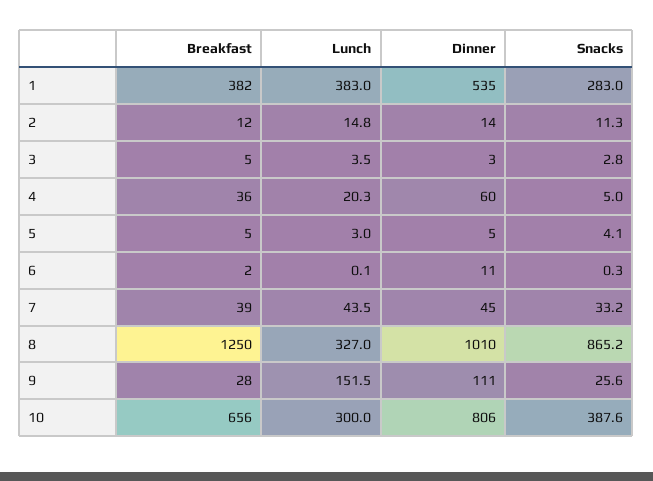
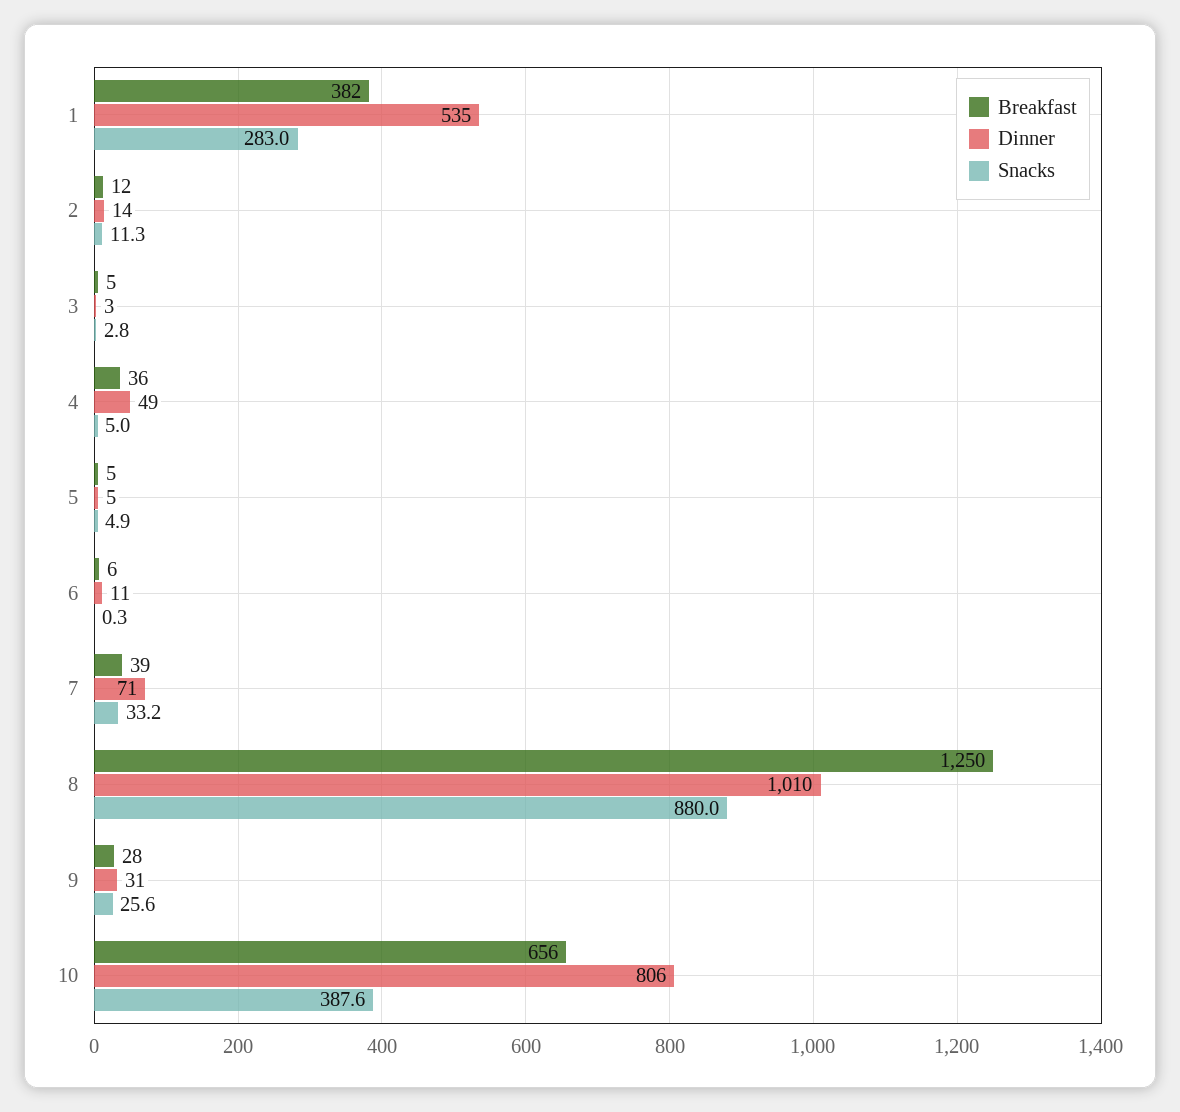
  {
    "Breakfast": {
      "1": 382,
      "2": 12,
      "3": 5,
      "4": 36,
      "5": 5,
-     "6": 2,
+     "6": 6,
      "7": 39,
      "8": 1250,
      "9": 28,
      "10": 656
    },
-   "Lunch": {
-     "1": 383,
-     "2": 14.8,
-     "3": 3.5,
-     "4": 20.3,
-     "5": 3,
-     "6": 0.1,
-     "7": 43.5,
-     "8": 327,
-     "9": 151.5,
-     "10": 300
-   },
    "Dinner": {
      "1": 535,
      "2": 14,
      "3": 3,
-     "4": 60,
+     "4": 49,
      "5": 5,
      "6": 11,
-     "7": 45,
+     "7": 71,
      "8": 1010,
-     "9": 111,
+     "9": 31,
      "10": 806
    },
    "Snacks": {
      "1": 283,
      "2": 11.3,
      "3": 2.8,
      "4": 5,
-     "5": 4.1,
+     "5": 4.9,
      "6": 0.3,
      "7": 33.2,
-     "8": 865.2,
+     "8": 880,
      "9": 25.6,
      "10": 387.6
    }
  }

